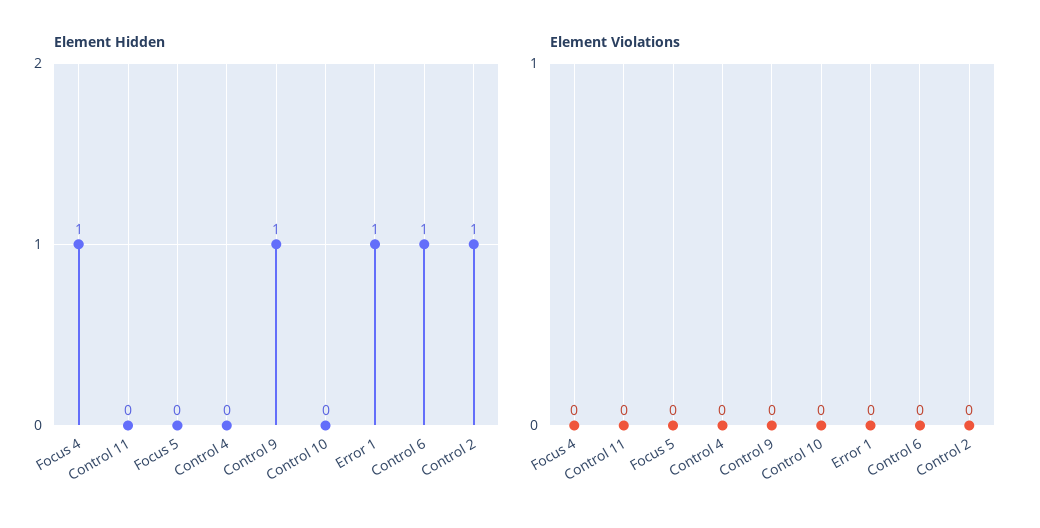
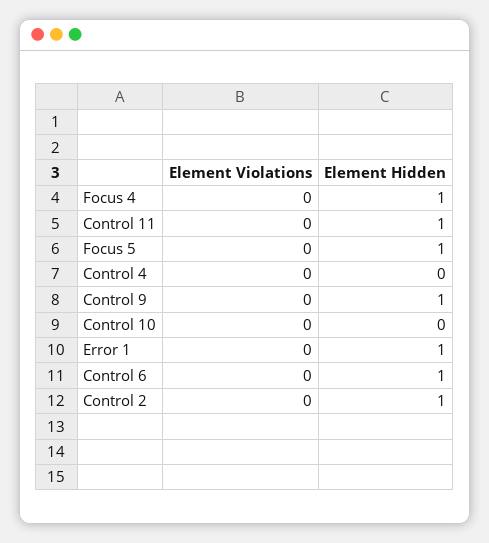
  {
    "Element Hidden": {
      "Focus 4": 1,
-     "Control 11": 0,
+     "Control 11": 1,
-     "Focus 5": 0,
+     "Focus 5": 1,
      "Control 4": 0,
      "Control 9": 1,
      "Control 10": 0,
      "Error 1": 1,
      "Control 6": 1,
      "Control 2": 1
    },
    "Element Violations": {
      "Focus 4": 0,
      "Control 11": 0,
      "Focus 5": 0,
      "Control 4": 0,
      "Control 9": 0,
      "Control 10": 0,
      "Error 1": 0,
      "Control 6": 0,
      "Control 2": 0
    }
  }

